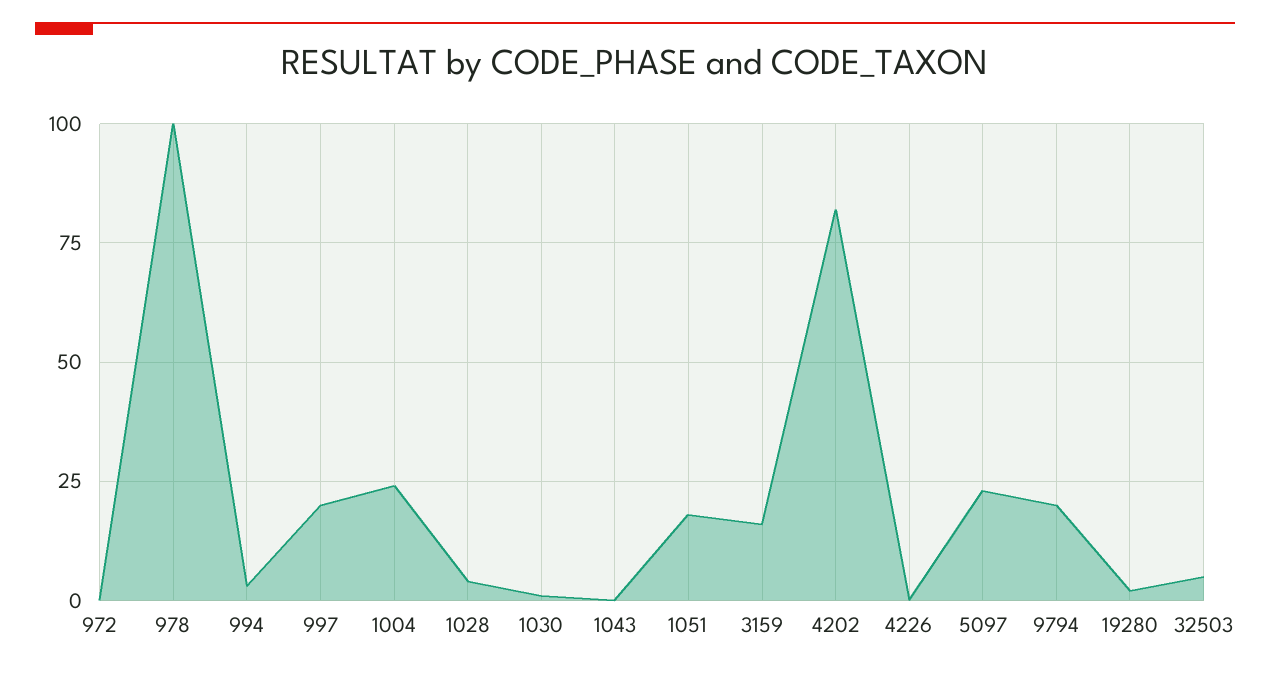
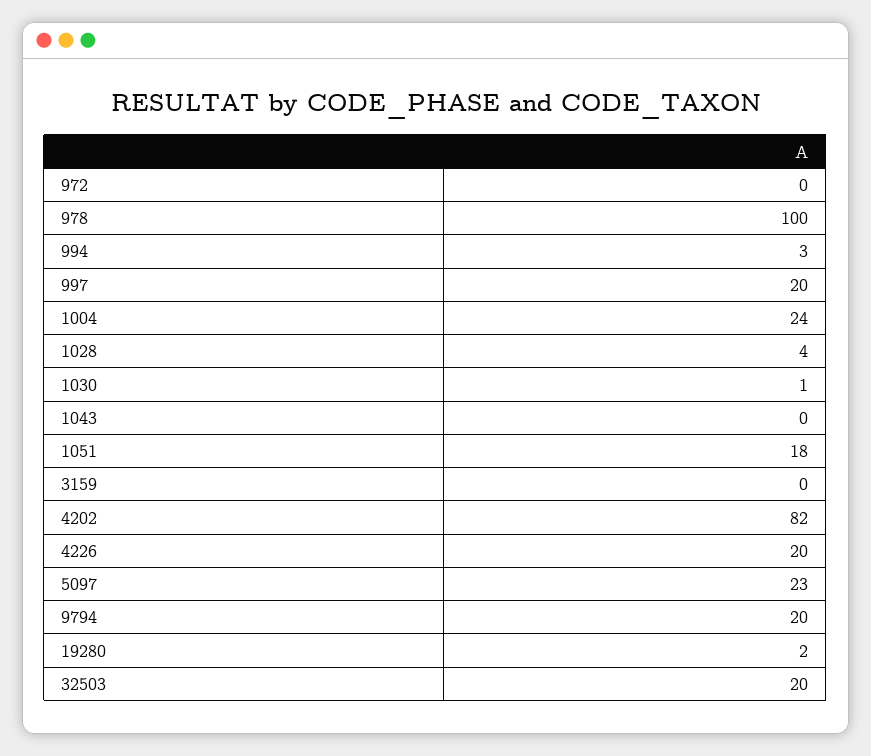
  {
    "972": 0,
    "978": 100,
    "994": 3,
    "997": 20,
    "1004": 24,
    "1028": 4,
    "1030": 1,
    "1043": 0,
    "1051": 18,
-   "3159": 15,
+   "3159": 0,
    "4202": 82,
-   "4226": 0,
+   "4226": 20,
    "5097": 23,
    "9794": 20,
    "19280": 2,
-   "32503": 5
+   "32503": 20
  }

